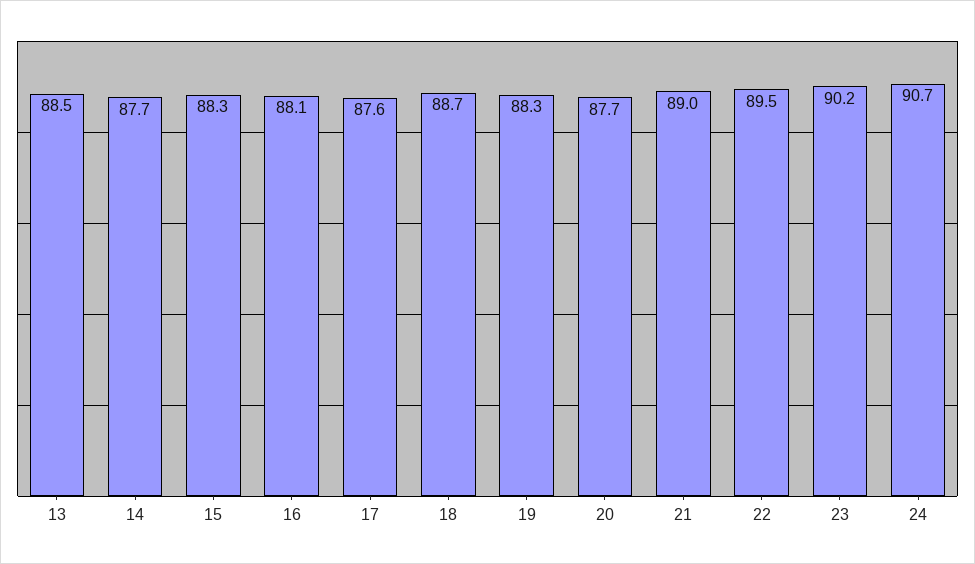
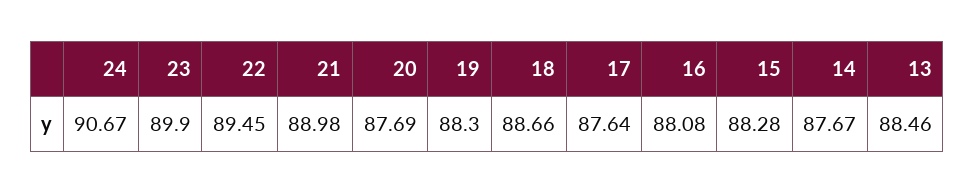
  {
    "13": 88.46,
    "14": 87.67,
    "15": 88.28,
    "16": 88.08,
    "17": 87.64,
    "18": 88.66,
    "19": 88.3,
    "20": 87.69,
    "21": 88.98,
    "22": 89.45,
-   "23": 90.2,
+   "23": 89.9,
    "24": 90.67
  }

